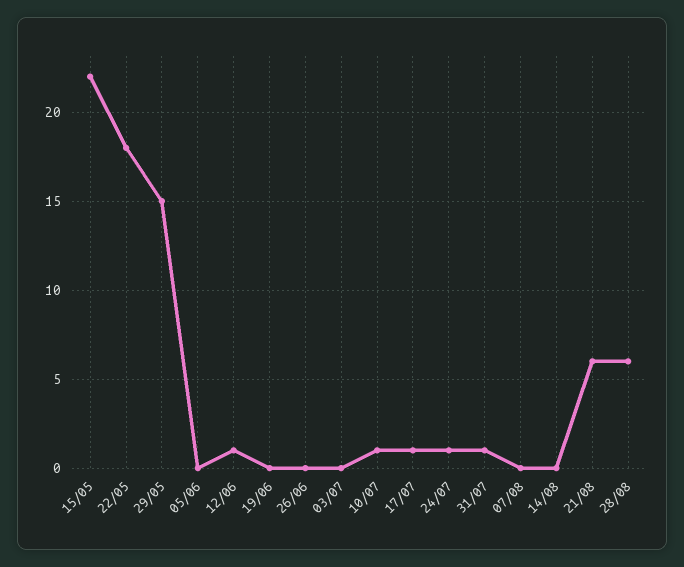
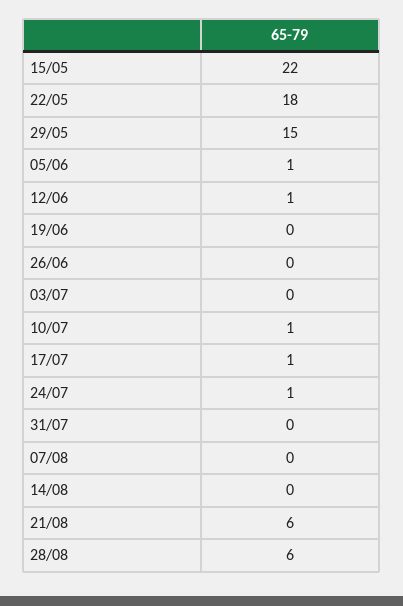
  {
    "15/05": 22,
    "22/05": 18,
    "29/05": 15,
-   "05/06": 0,
+   "05/06": 1,
    "12/06": 1,
    "19/06": 0,
    "26/06": 0,
    "03/07": 0,
    "10/07": 1,
    "17/07": 1,
    "24/07": 1,
-   "31/07": 1,
+   "31/07": 0,
    "07/08": 0,
    "14/08": 0,
    "21/08": 6,
    "28/08": 6
  }

